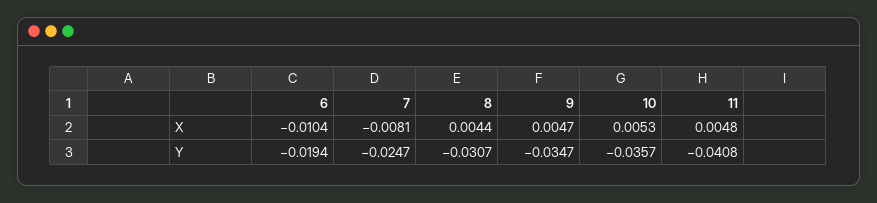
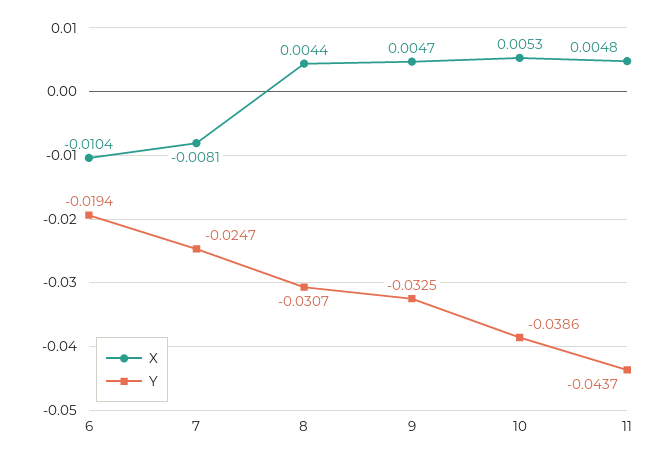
  {
    "X": {
      "6": -0.0104,
      "7": -0.0081,
      "8": 0.0044,
      "9": 0.0047,
      "10": 0.0053,
      "11": 0.0048
    },
    "Y": {
      "6": -0.0194,
      "7": -0.0247,
      "8": -0.0307,
-     "9": -0.0347,
+     "9": -0.0325,
-     "10": -0.0357,
+     "10": -0.0386,
-     "11": -0.0408
+     "11": -0.0437
    }
  }

